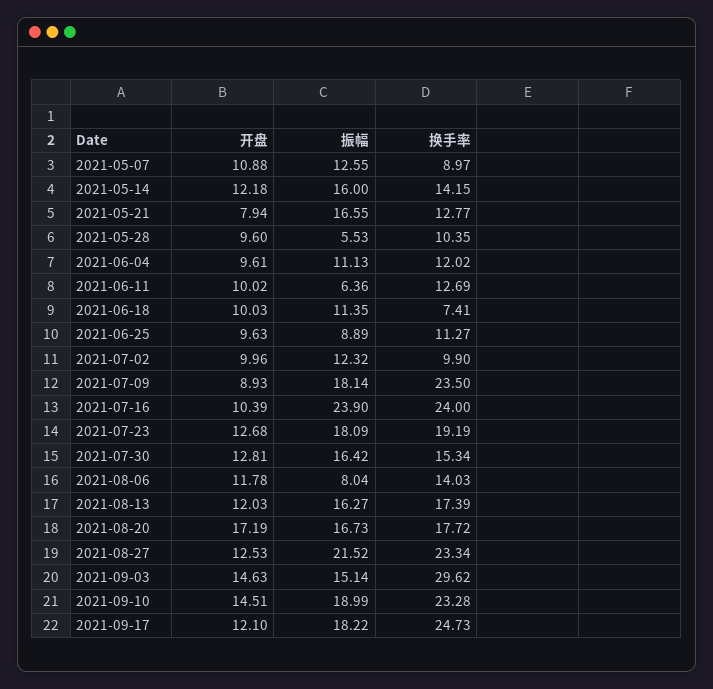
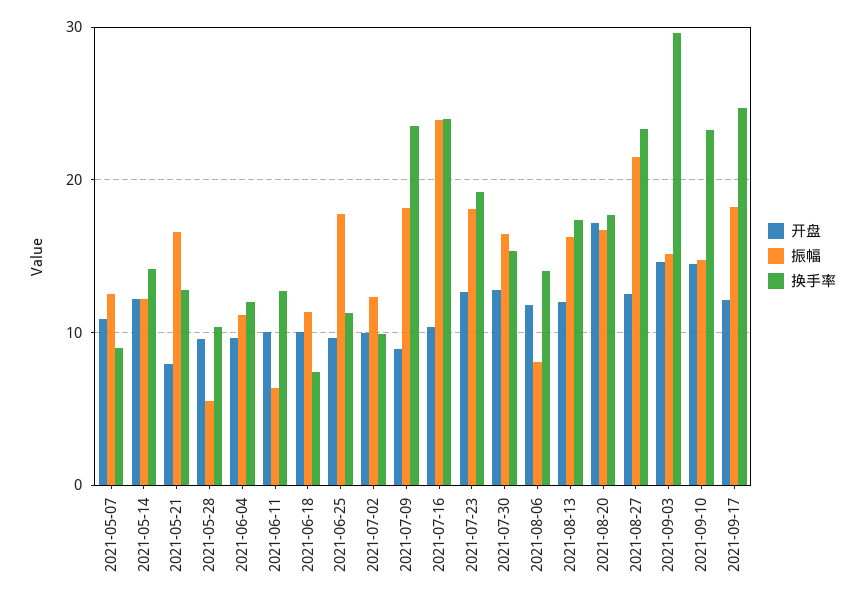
  {
    "开盘": {
      "2021-05-07": 10.88,
      "2021-05-14": 12.18,
      "2021-05-21": 7.94,
      "2021-05-28": 9.6,
      "2021-06-04": 9.61,
      "2021-06-11": 10.02,
      "2021-06-18": 10.03,
      "2021-06-25": 9.63,
      "2021-07-02": 9.96,
      "2021-07-09": 8.93,
      "2021-07-16": 10.39,
      "2021-07-23": 12.68,
      "2021-07-30": 12.81,
      "2021-08-06": 11.78,
      "2021-08-13": 12.03,
      "2021-08-20": 17.19,
      "2021-08-27": 12.53,
      "2021-09-03": 14.63,
      "2021-09-10": 14.51,
      "2021-09-17": 12.1
    },
    "振幅": {
      "2021-05-07": 12.55,
-     "2021-05-14": 16,
+     "2021-05-14": 12,
      "2021-05-21": 16.55,
      "2021-05-28": 5.53,
      "2021-06-04": 11.13,
      "2021-06-11": 6.36,
      "2021-06-18": 11.35,
-     "2021-06-25": 8.89,
+     "2021-06-25": 18,
      "2021-07-02": 12.32,
      "2021-07-09": 18.14,
      "2021-07-16": 23.9,
      "2021-07-23": 18.09,
      "2021-07-30": 16.42,
      "2021-08-06": 8.04,
      "2021-08-13": 16.27,
      "2021-08-20": 16.73,
      "2021-08-27": 21.52,
      "2021-09-03": 15.14,
-     "2021-09-10": 18.99,
+     "2021-09-10": 15,
      "2021-09-17": 18.22
    },
    "换手率": {
      "2021-05-07": 8.97,
      "2021-05-14": 14.15,
      "2021-05-21": 12.77,
      "2021-05-28": 10.35,
      "2021-06-04": 12.02,
      "2021-06-11": 12.69,
      "2021-06-18": 7.41,
      "2021-06-25": 11.27,
      "2021-07-02": 9.9,
      "2021-07-09": 23.5,
      "2021-07-16": 24,
      "2021-07-23": 19.19,
      "2021-07-30": 15.34,
      "2021-08-06": 14.03,
      "2021-08-13": 17.39,
      "2021-08-20": 17.72,
      "2021-08-27": 23.34,
      "2021-09-03": 29.62,
      "2021-09-10": 23.28,
      "2021-09-17": 24.73
    }
  }

